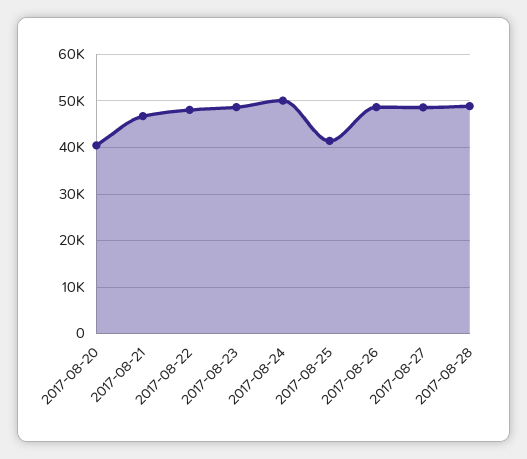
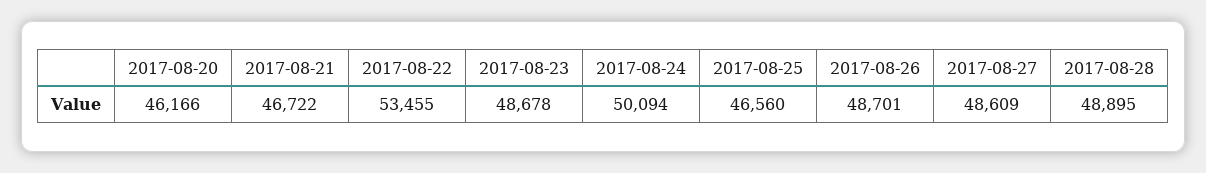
  {
-   "2017-08-20": 40000,
+   "2017-08-20": 46166,
    "2017-08-21": 46722,
-   "2017-08-22": 48000,
+   "2017-08-22": 53455,
    "2017-08-23": 48678,
    "2017-08-24": 50094,
-   "2017-08-25": 42000,
+   "2017-08-25": 46560,
    "2017-08-26": 48701,
    "2017-08-27": 48609,
    "2017-08-28": 48895
  }

